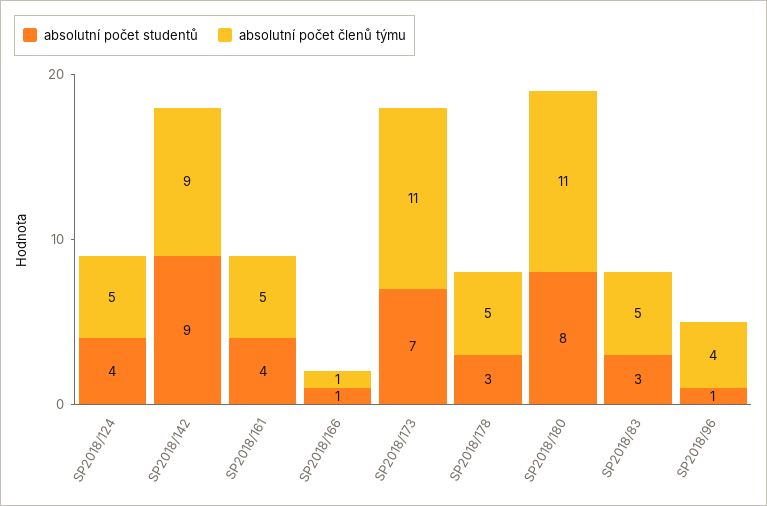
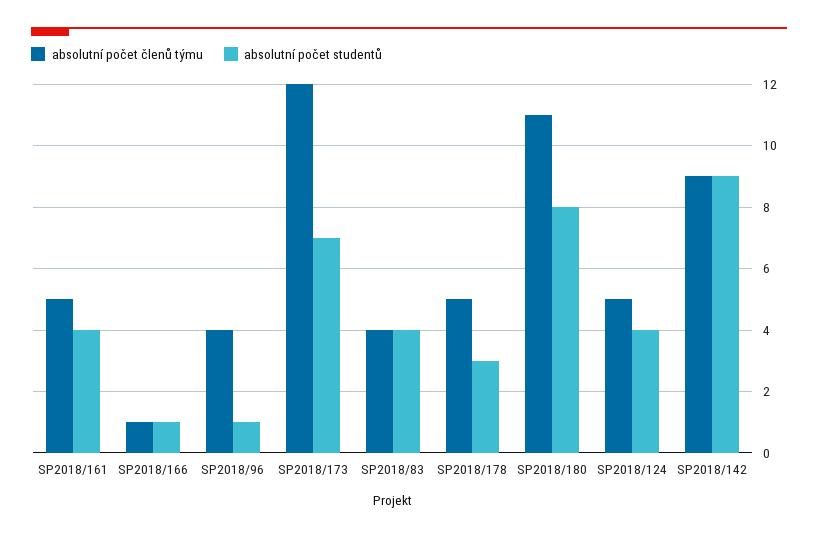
  {
    "absolutní počet studentů": {
      "SP2018/124": 4,
      "SP2018/142": 9,
      "SP2018/161": 4,
      "SP2018/166": 1,
      "SP2018/173": 7,
      "SP2018/178": 3,
      "SP2018/180": 8,
-     "SP2018/83": 3,
+     "SP2018/83": 4,
      "SP2018/96": 1
    },
    "absolutní počet členů týmu": {
      "SP2018/124": 5,
      "SP2018/142": 9,
      "SP2018/161": 5,
      "SP2018/166": 1,
-     "SP2018/173": 11,
+     "SP2018/173": 12,
      "SP2018/178": 5,
      "SP2018/180": 11,
-     "SP2018/83": 5,
+     "SP2018/83": 4,
      "SP2018/96": 4
    }
  }

